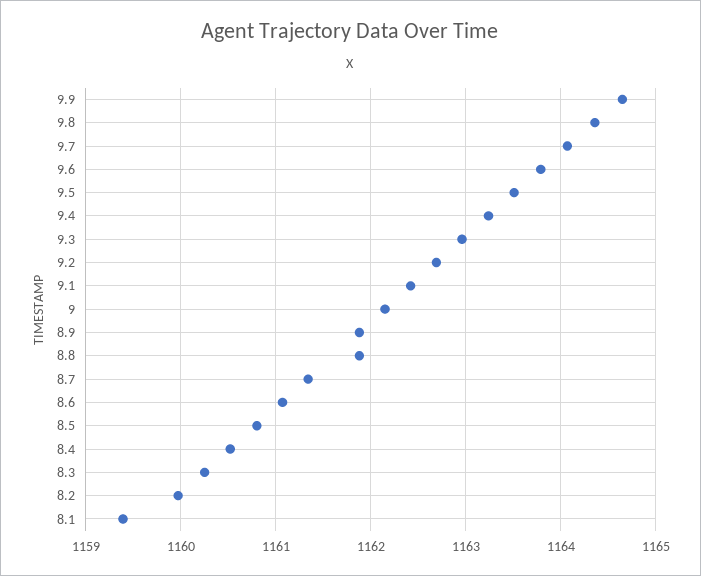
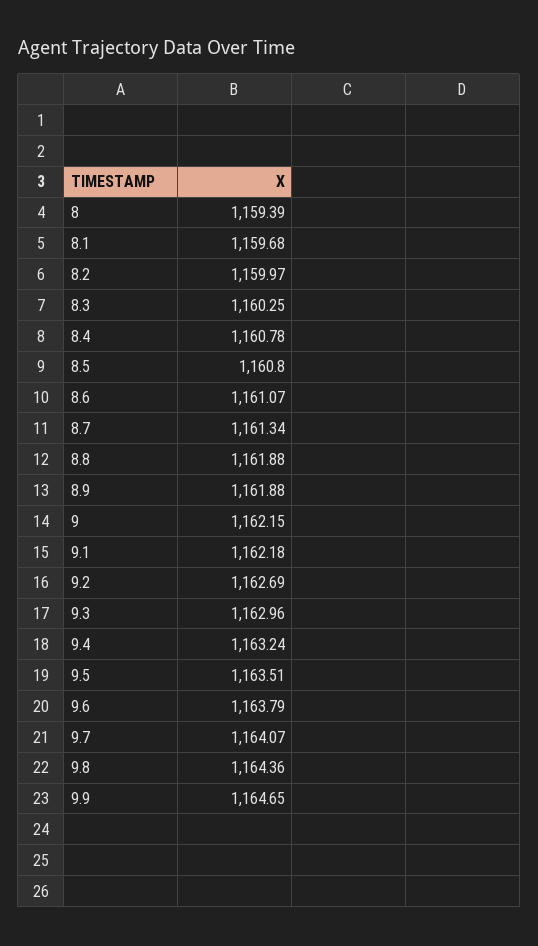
  {
    "9.9": 1164.65,
    "9.8": 1164.36,
    "9.7": 1164.07,
    "9.6": 1163.79,
    "9.5": 1163.51,
    "9.4": 1163.24,
    "9.3": 1162.96,
    "9.2": 1162.69,
-   "9.1": 1162.4,
+   "9.1": 1162.18,
    "9": 1162.15,
    "8.9": 1161.88,
    "8.8": 1161.88,
    "8.7": 1161.34,
    "8.6": 1161.07,
    "8.5": 1160.8,
-   "8.4": 1160.5,
+   "8.4": 1160.78,
    "8.3": 1160.25,
    "8.2": 1159.97,
-   "8.1": 1159.4
+   "8.1": 1159.68,
+   "8": 1159.39
  }

